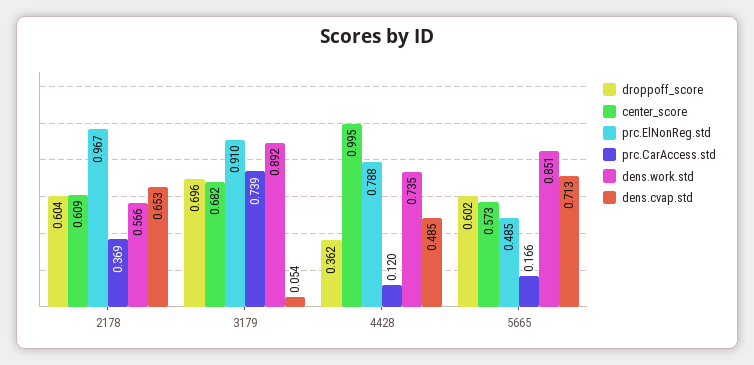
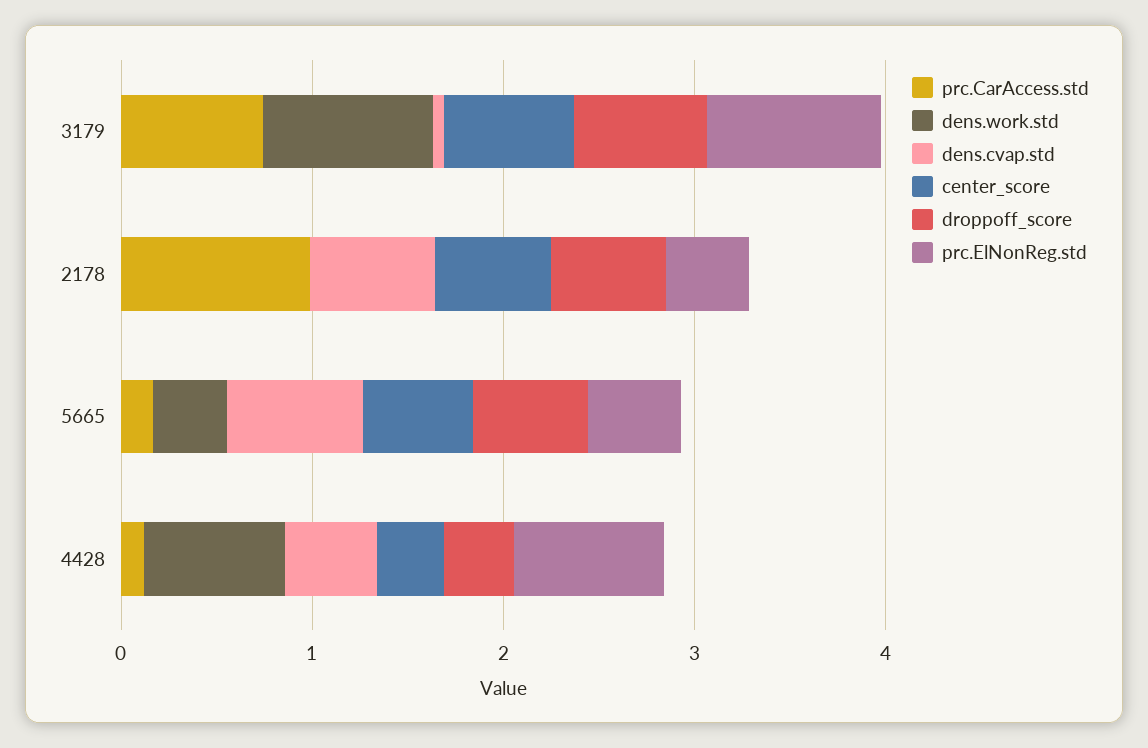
  {
    "droppoff_score": {
      "2178": 0.604,
      "3179": 0.696,
      "4428": 0.362,
      "5665": 0.602
    },
    "center_score": {
      "2178": 0.609,
      "3179": 0.682,
-     "4428": 0.995,
+     "4428": 0.4,
      "5665": 0.573
    },
    "prc.ElNonReg.std": {
-     "2178": 0.967,
+     "2178": 0.4,
      "3179": 0.91,
      "4428": 0.788,
      "5665": 0.485
    },
    "prc.CarAccess.std": {
-     "2178": 0.369,
+     "2178": 1,
      "3179": 0.739,
      "4428": 0.12,
      "5665": 0.166
    },
    "dens.work.std": {
-     "2178": 0.566,
+     "2178": 0,
      "3179": 0.892,
      "4428": 0.735,
-     "5665": 0.851
+     "5665": 0.4
    },
    "dens.cvap.std": {
      "2178": 0.653,
      "3179": 0.054,
      "4428": 0.485,
      "5665": 0.713
    }
  }

